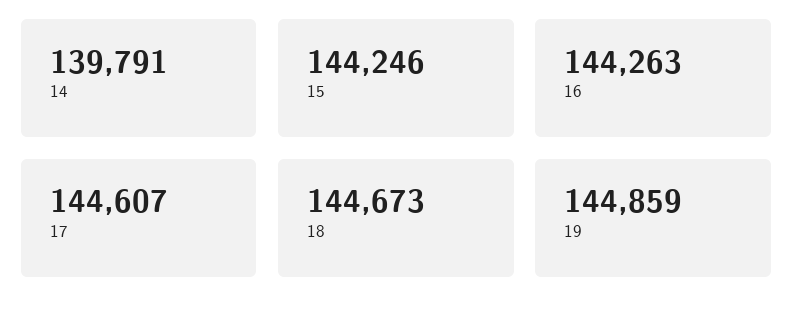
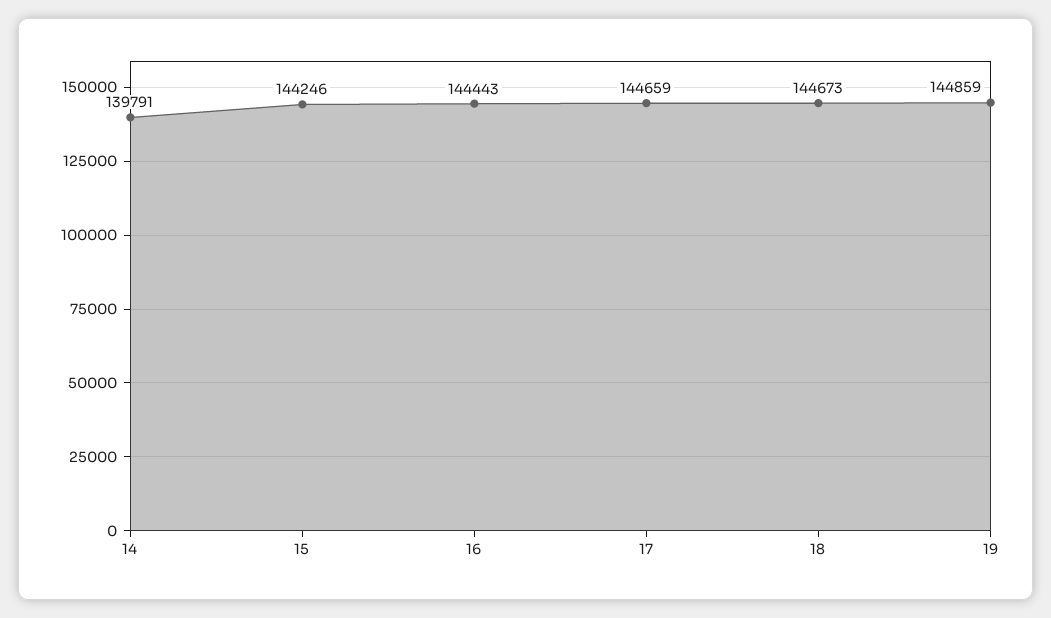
  {
    "14": 139791,
    "15": 144246,
-   "16": 144263,
+   "16": 144443,
-   "17": 144607,
+   "17": 144659,
    "18": 144673,
    "19": 144859
  }

